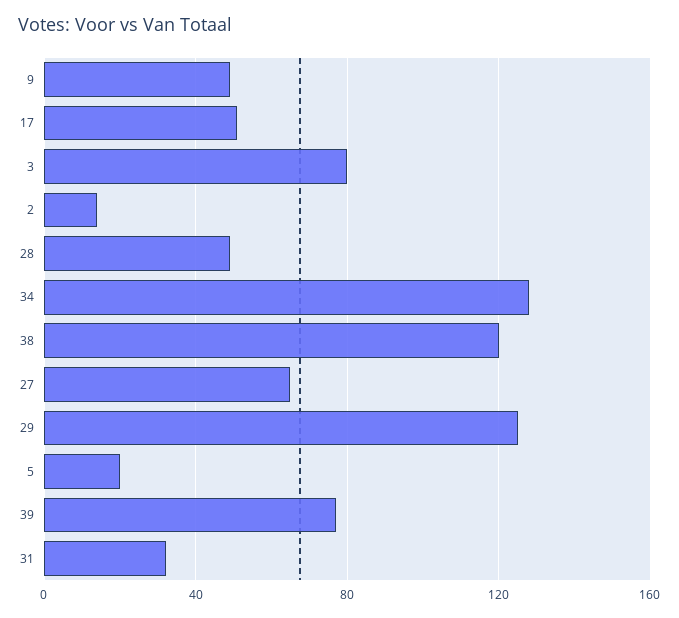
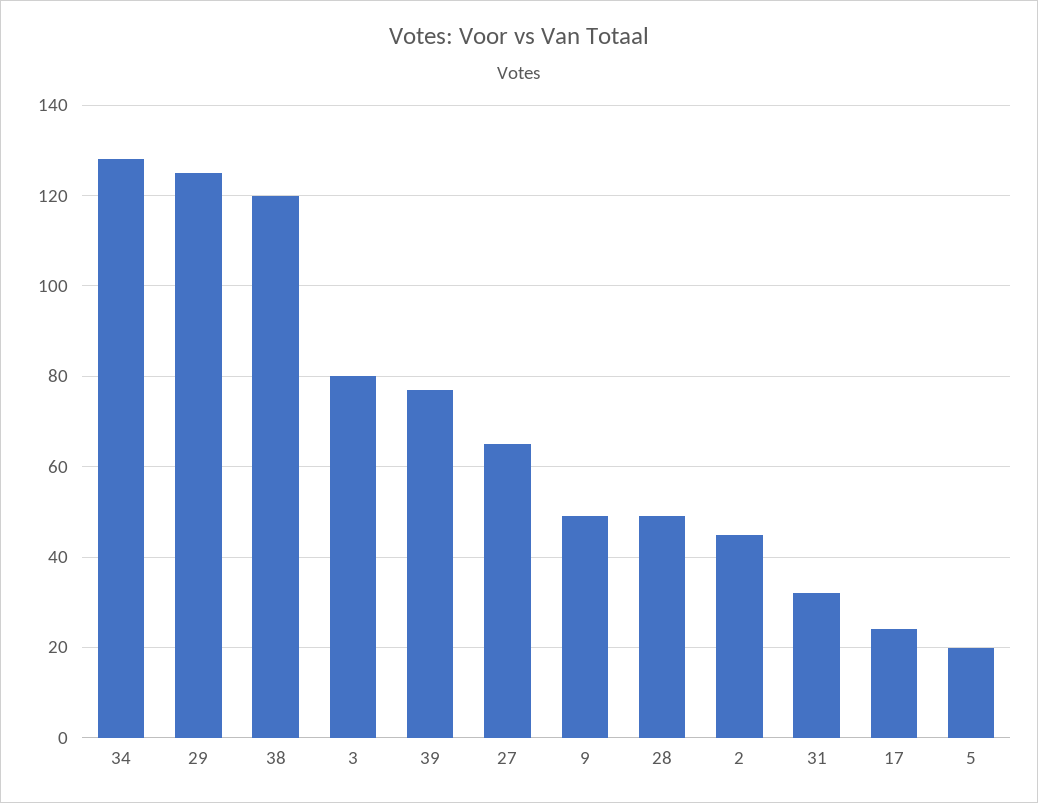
  {
    "9": 50,
-   "17": 50,
+   "17": 25,
    "3": 80,
-   "2": 15,
+   "2": 45,
    "28": 50,
    "34": 130,
    "38": 120,
    "27": 65,
    "29": 125,
    "5": 20,
    "39": 75,
    "31": 30
  }

